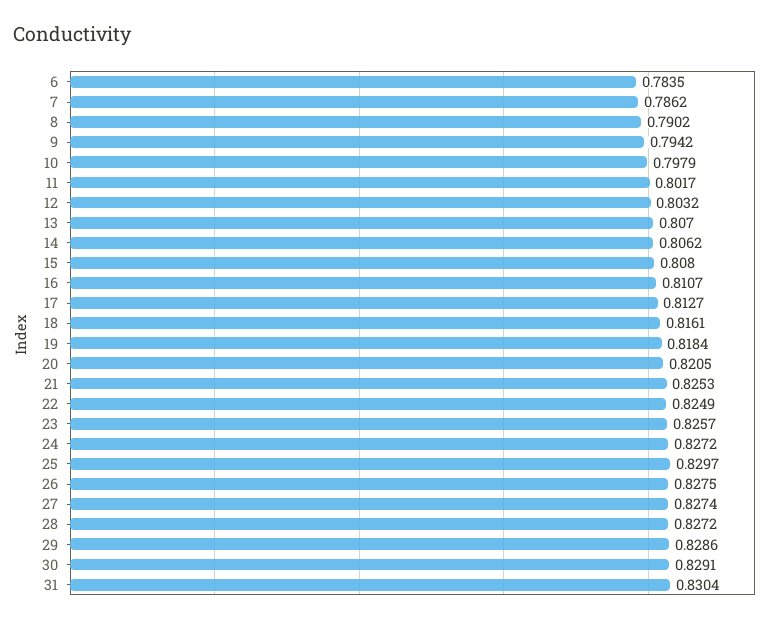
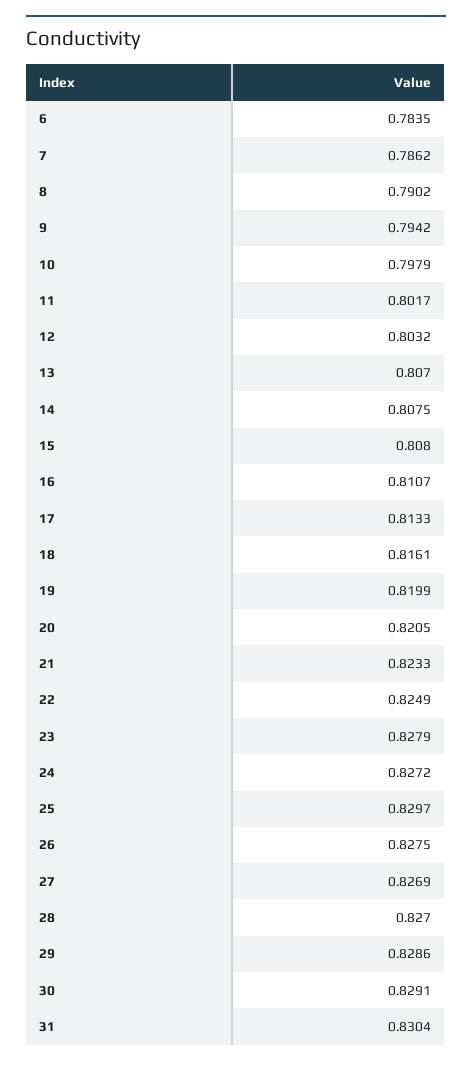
  {
    "6": 0.7835,
    "7": 0.7862,
    "8": 0.7902,
    "9": 0.7942,
    "10": 0.7979,
    "11": 0.8017,
    "12": 0.8032,
    "13": 0.807,
-   "14": 0.8062,
+   "14": 0.8075,
    "15": 0.808,
    "16": 0.8107,
-   "17": 0.8127,
+   "17": 0.8133,
    "18": 0.8161,
-   "19": 0.8184,
+   "19": 0.8199,
    "20": 0.8205,
-   "21": 0.8253,
+   "21": 0.8233,
    "22": 0.8249,
-   "23": 0.8257,
+   "23": 0.8279,
    "24": 0.8272,
    "25": 0.8297,
    "26": 0.8275,
-   "27": 0.8274,
+   "27": 0.8269,
-   "28": 0.8272,
+   "28": 0.827,
    "29": 0.8286,
    "30": 0.8291,
    "31": 0.8304
  }

